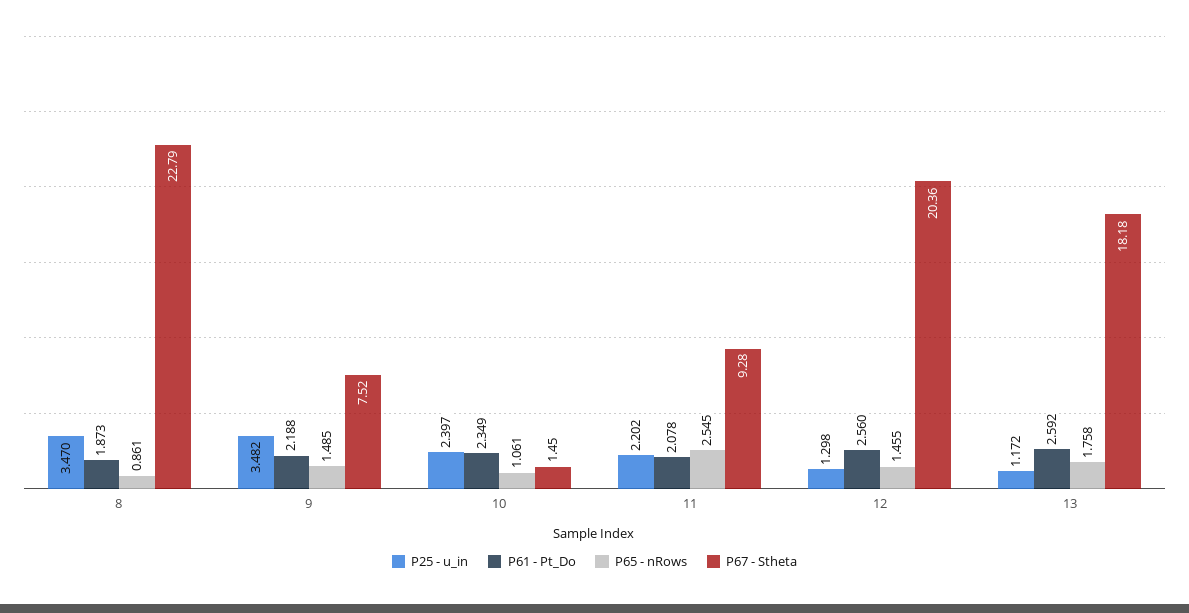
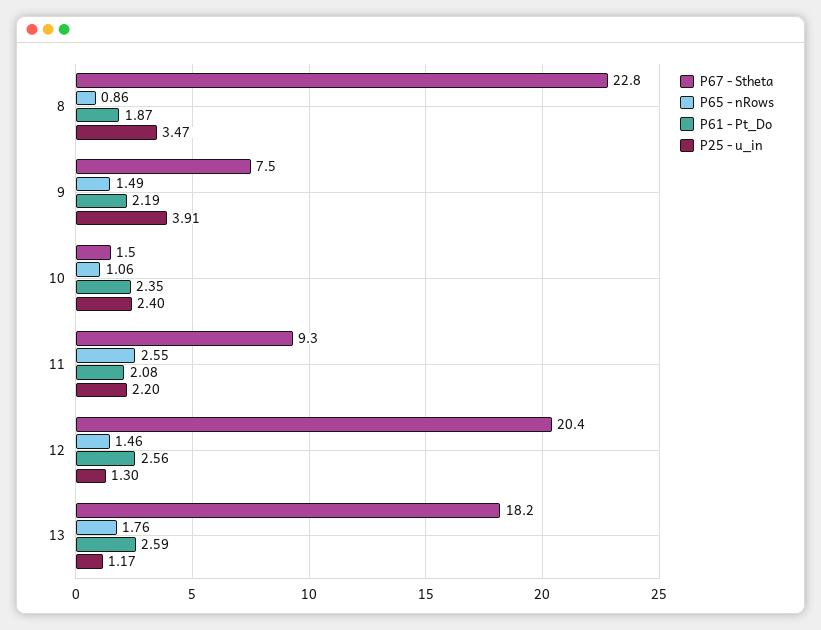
  {
    "P25 - u_in": {
      "8": 3.47,
-     "9": 3.482,
+     "9": 3.91,
      "10": 2.397,
      "11": 2.202,
      "12": 1.298,
      "13": 1.172
    },
    "P61 - Pt_Do": {
      "8": 1.873,
      "9": 2.188,
      "10": 2.349,
      "11": 2.078,
      "12": 2.56,
      "13": 2.592
    },
    "P65 - nRows": {
      "8": 0.861,
      "9": 1.485,
      "10": 1.061,
      "11": 2.545,
      "12": 1.455,
      "13": 1.758
    },
    "P67 - Stheta": {
      "8": 22.79,
      "9": 7.52,
      "10": 1.45,
      "11": 9.28,
      "12": 20.36,
      "13": 18.18
    }
  }

